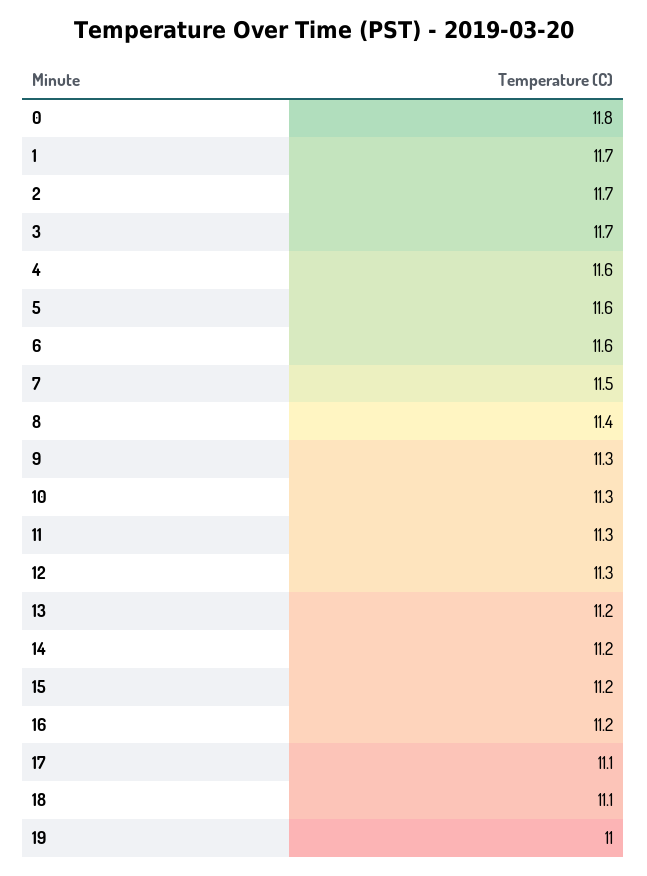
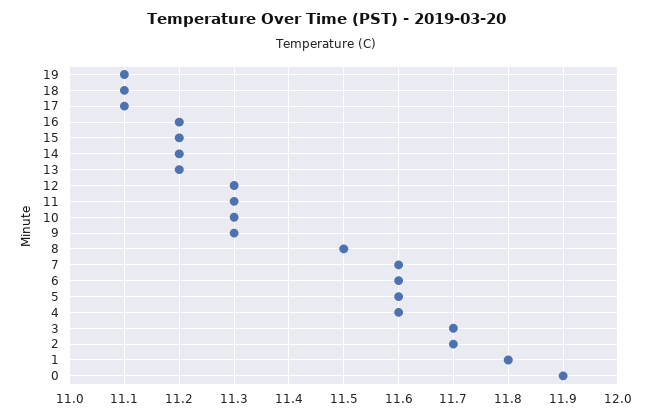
  {
-   "0": 11.8,
+   "0": 11.9,
-   "1": 11.7,
+   "1": 11.8,
    "2": 11.7,
    "3": 11.7,
    "4": 11.6,
    "5": 11.6,
    "6": 11.6,
-   "7": 11.5,
+   "7": 11.6,
-   "8": 11.4,
+   "8": 11.5,
    "9": 11.3,
    "10": 11.3,
    "11": 11.3,
    "12": 11.3,
    "13": 11.2,
    "14": 11.2,
    "15": 11.2,
    "16": 11.2,
    "17": 11.1,
    "18": 11.1,
-   "19": 11
+   "19": 11.1
  }

